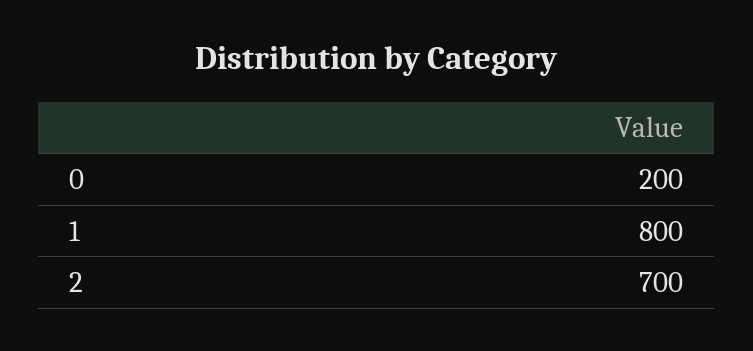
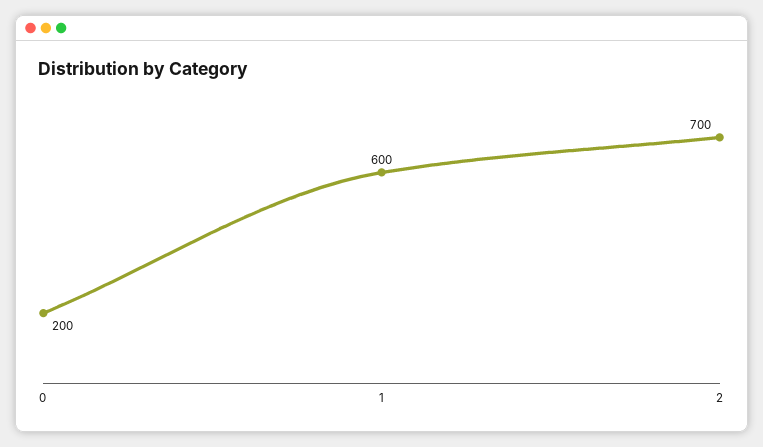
  {
    "0": 200,
-   "1": 800,
+   "1": 600,
    "2": 700
  }

